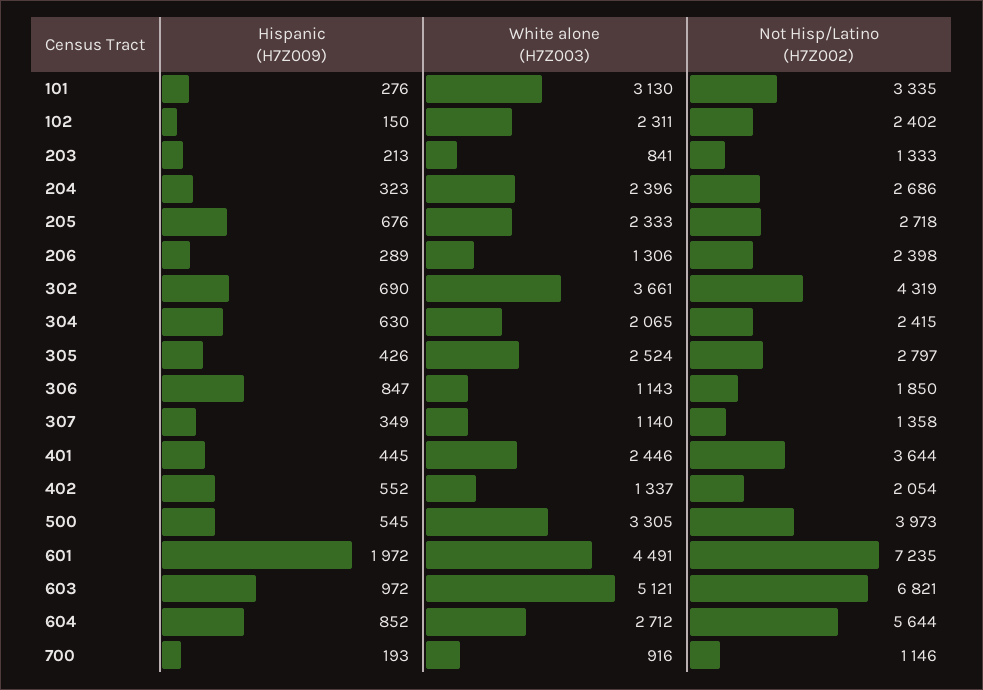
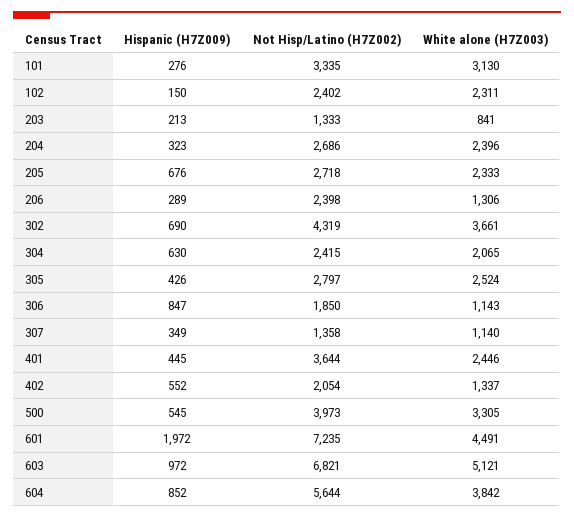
  {
    "Hispanic (H7Z009)": {
      "101": 276,
      "102": 150,
      "203": 213,
      "204": 323,
      "205": 676,
      "206": 289,
      "302": 690,
      "304": 630,
      "305": 426,
      "306": 847,
      "307": 349,
      "401": 445,
      "402": 552,
      "500": 545,
      "601": 1972,
      "603": 972,
-     "604": 852,
+     "604": 852
-     "700": 193
    },
    "White alone (H7Z003)": {
      "101": 3130,
      "102": 2311,
      "203": 841,
      "204": 2396,
      "205": 2333,
      "206": 1306,
      "302": 3661,
      "304": 2065,
      "305": 2524,
      "306": 1143,
      "307": 1140,
      "401": 2446,
      "402": 1337,
      "500": 3305,
      "601": 4491,
      "603": 5121,
-     "604": 2712,
+     "604": 3842
-     "700": 916
    },
    "Not Hisp/Latino (H7Z002)": {
      "101": 3335,
      "102": 2402,
      "203": 1333,
      "204": 2686,
      "205": 2718,
      "206": 2398,
      "302": 4319,
      "304": 2415,
      "305": 2797,
      "306": 1850,
      "307": 1358,
      "401": 3644,
      "402": 2054,
      "500": 3973,
      "601": 7235,
      "603": 6821,
-     "604": 5644,
+     "604": 5644
-     "700": 1146
    }
  }

